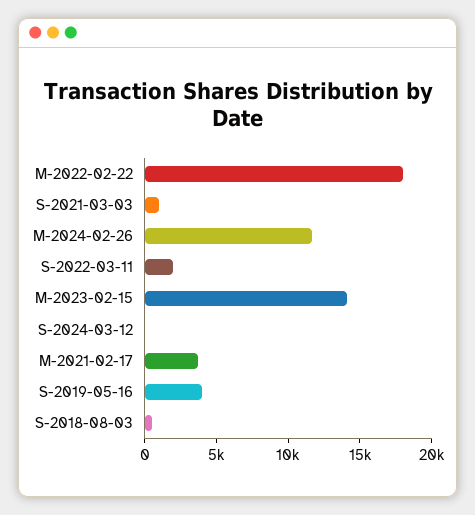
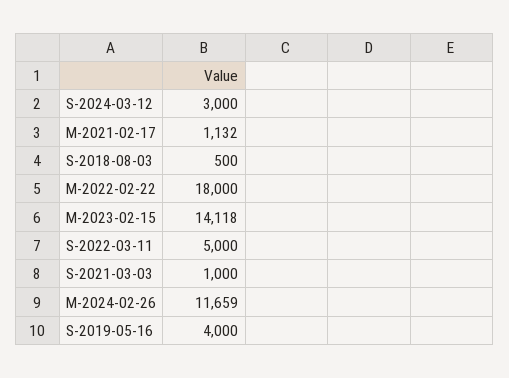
  {
    "M-2022-02-22": 18000,
    "S-2021-03-03": 1000,
    "M-2024-02-26": 11659,
-   "S-2022-03-11": 2000,
+   "S-2022-03-11": 5000,
    "M-2023-02-15": 14118,
-   "S-2024-03-12": 0,
+   "S-2024-03-12": 3000,
-   "M-2021-02-17": 4000,
+   "M-2021-02-17": 1132,
    "S-2019-05-16": 4000,
    "S-2018-08-03": 500
  }

